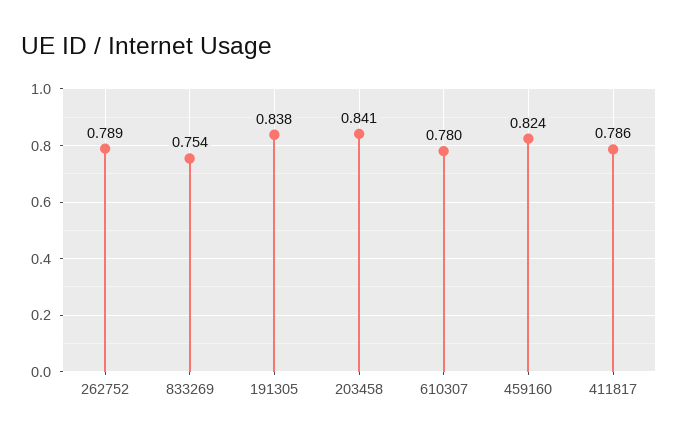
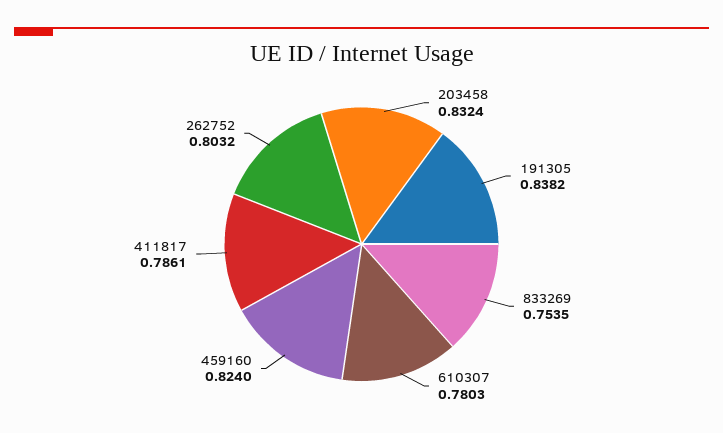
  {
-   "262752": 0.789,
+   "262752": 0.8032,
    "833269": 0.7535,
    "191305": 0.8382,
-   "203458": 0.841,
+   "203458": 0.8324,
    "610307": 0.7803,
    "459160": 0.824,
    "411817": 0.7861
  }

